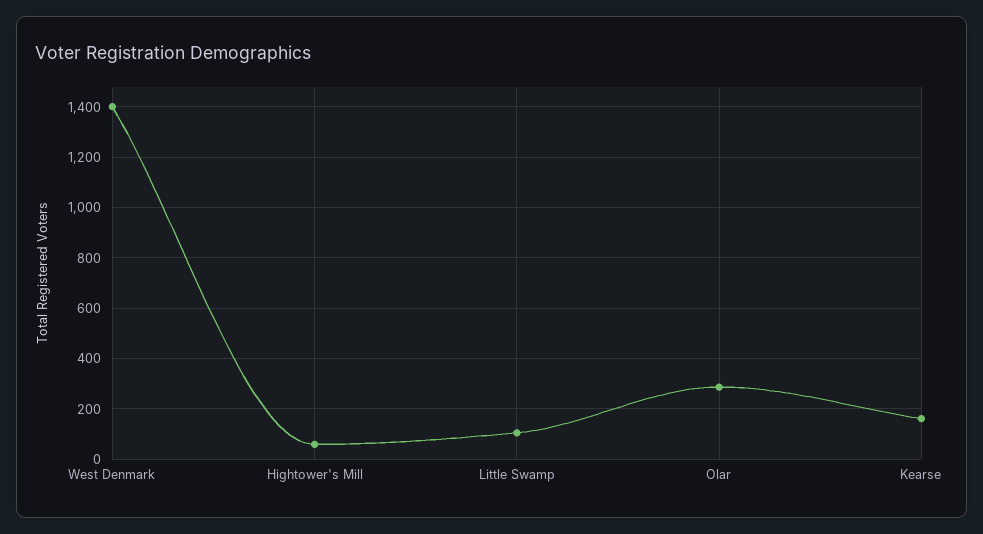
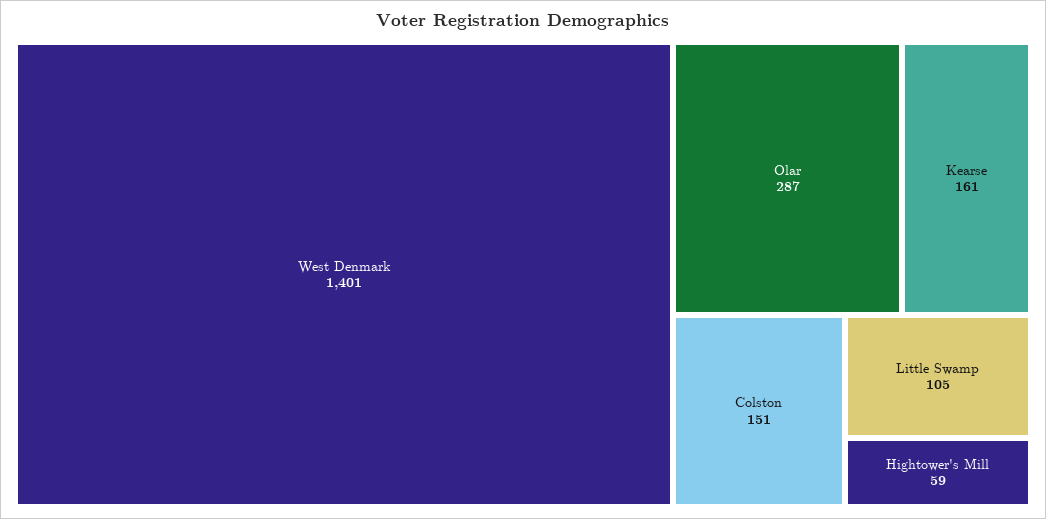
  {
    "West Denmark": 1401,
    "Hightower's Mill": 59,
    "Little Swamp": 105,
    "Olar": 287,
-   "Kearse": 161
+   "Kearse": 161,
+   "Colston": 151
  }

